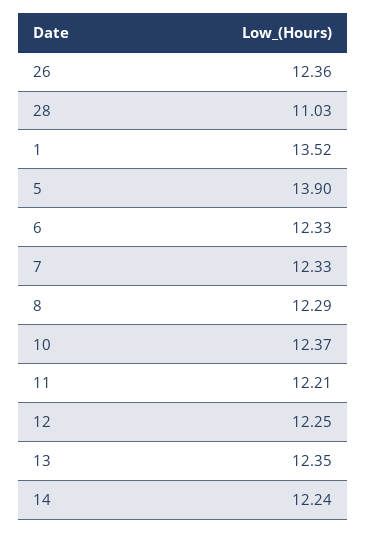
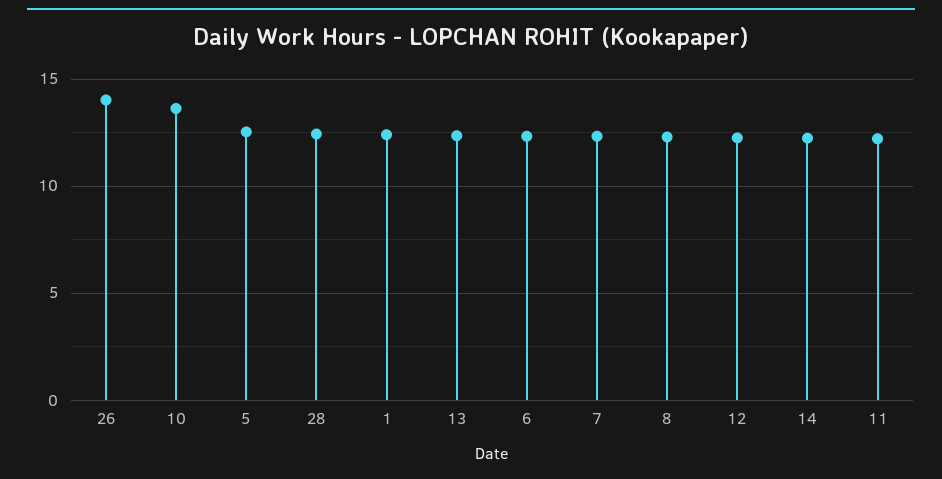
  {
-   "26": 12.36,
+   "26": 14,
-   "28": 11.03,
+   "28": 12.5,
-   "1": 13.52,
+   "1": 12.5,
-   "5": 13.9,
+   "5": 12.5,
    "6": 12.33,
    "7": 12.33,
    "8": 12.29,
-   "10": 12.37,
+   "10": 13.5,
    "11": 12.21,
    "12": 12.25,
    "13": 12.35,
    "14": 12.24
  }

